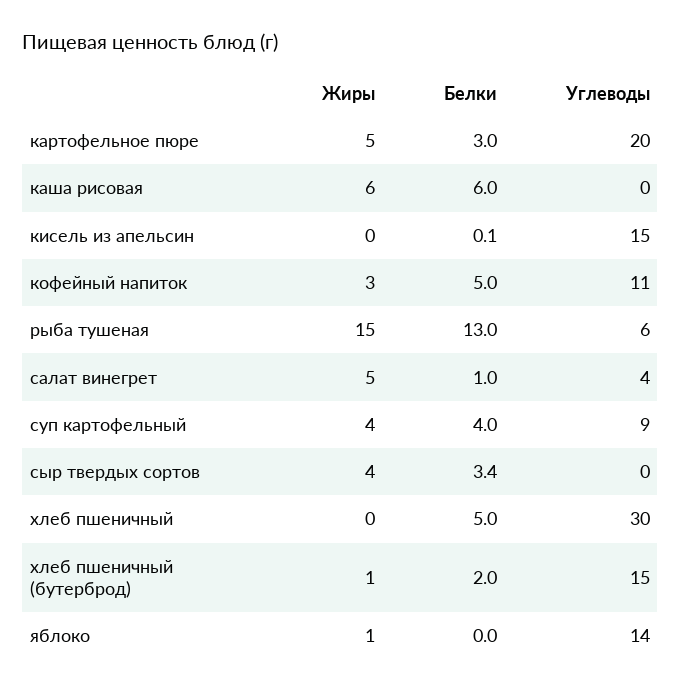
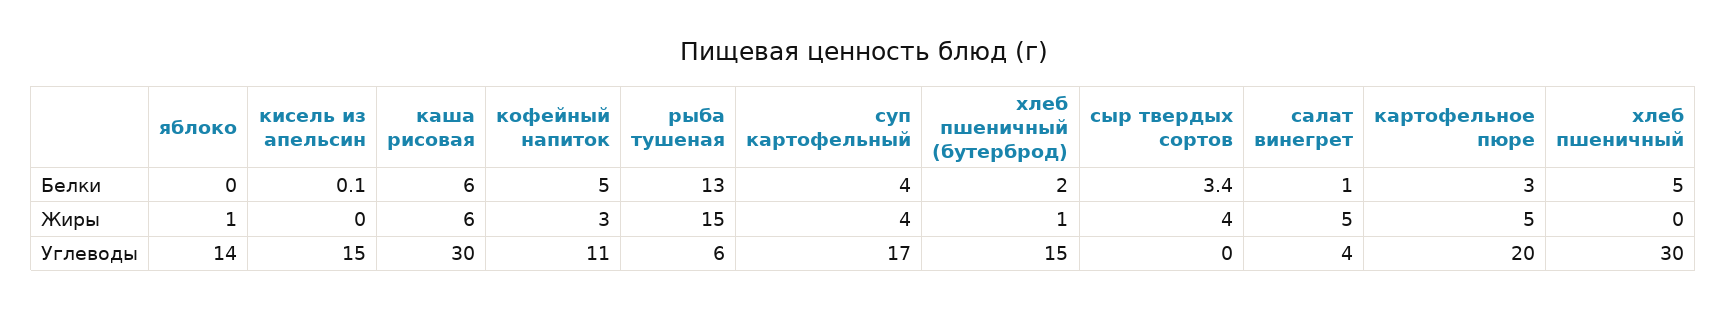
  {
    "Жиры": {
      "картофельное пюре": 5,
      "каша рисовая": 6,
      "кисель из апельсин": 0,
      "кофейный напиток": 3,
      "рыба тушеная": 15,
      "салат винегрет": 5,
      "суп картофельный": 4,
      "сыр твердых сортов": 4,
      "хлеб пшеничный": 0,
      "хлеб пшеничный (бутерброд)": 1,
      "яблоко": 1
    },
    "Белки": {
      "картофельное пюре": 3,
      "каша рисовая": 6,
      "кисель из апельсин": 0.1,
      "кофейный напиток": 5,
      "рыба тушеная": 13,
      "салат винегрет": 1,
      "суп картофельный": 4,
      "сыр твердых сортов": 3.4,
      "хлеб пшеничный": 5,
      "хлеб пшеничный (бутерброд)": 2,
      "яблоко": 0
    },
    "Углеводы": {
      "картофельное пюре": 20,
-     "каша рисовая": 0,
+     "каша рисовая": 30,
      "кисель из апельсин": 15,
      "кофейный напиток": 11,
      "рыба тушеная": 6,
      "салат винегрет": 4,
-     "суп картофельный": 9,
+     "суп картофельный": 17,
      "сыр твердых сортов": 0,
      "хлеб пшеничный": 30,
      "хлеб пшеничный (бутерброд)": 15,
      "яблоко": 14
    }
  }

